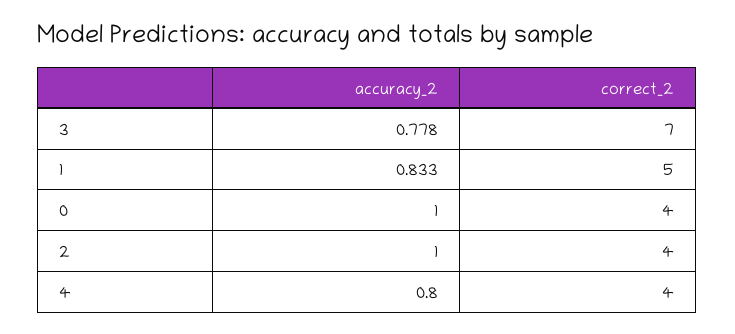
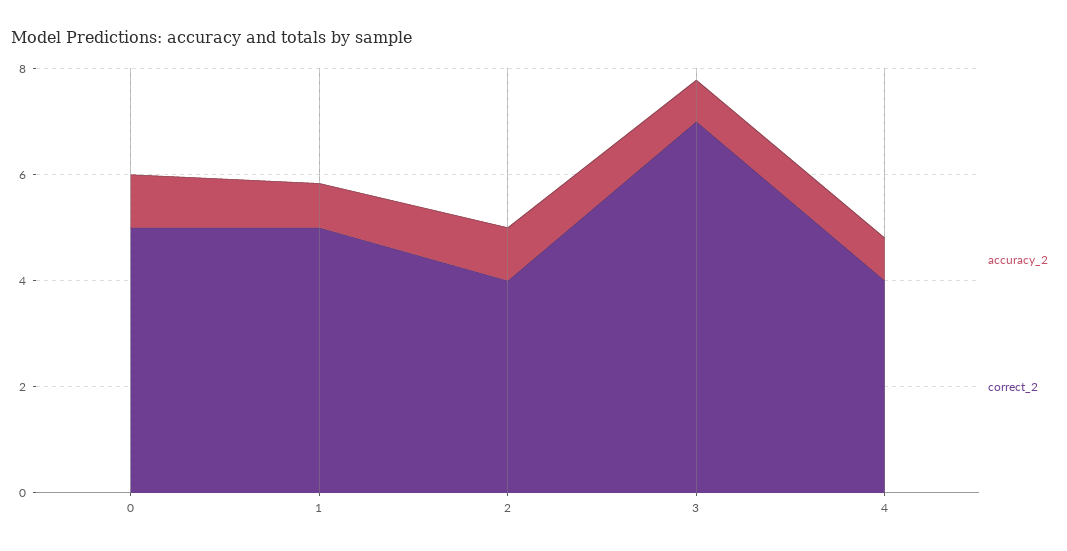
  {
    "accuracy_2": {
      "3": 0.778,
      "1": 0.833,
      "0": 1,
      "2": 1,
      "4": 0.8
    },
    "correct_2": {
      "3": 7,
      "1": 5,
-     "0": 4,
+     "0": 5,
      "2": 4,
      "4": 4
    }
  }

